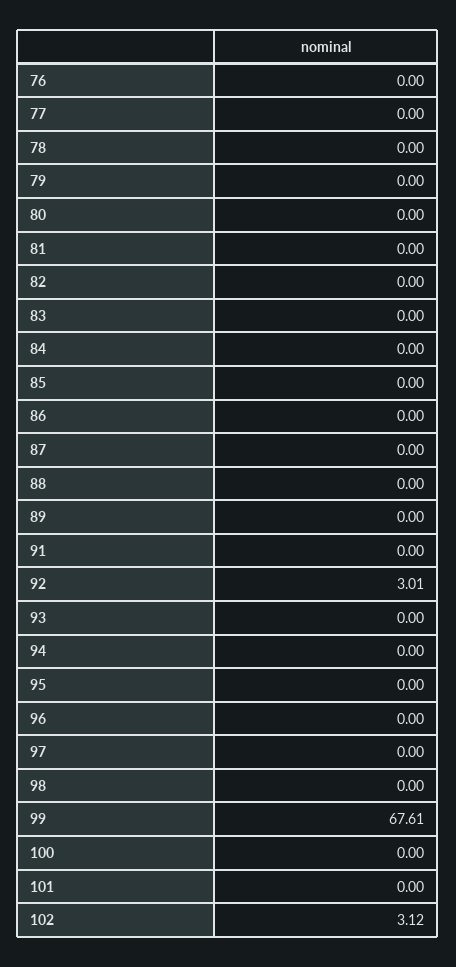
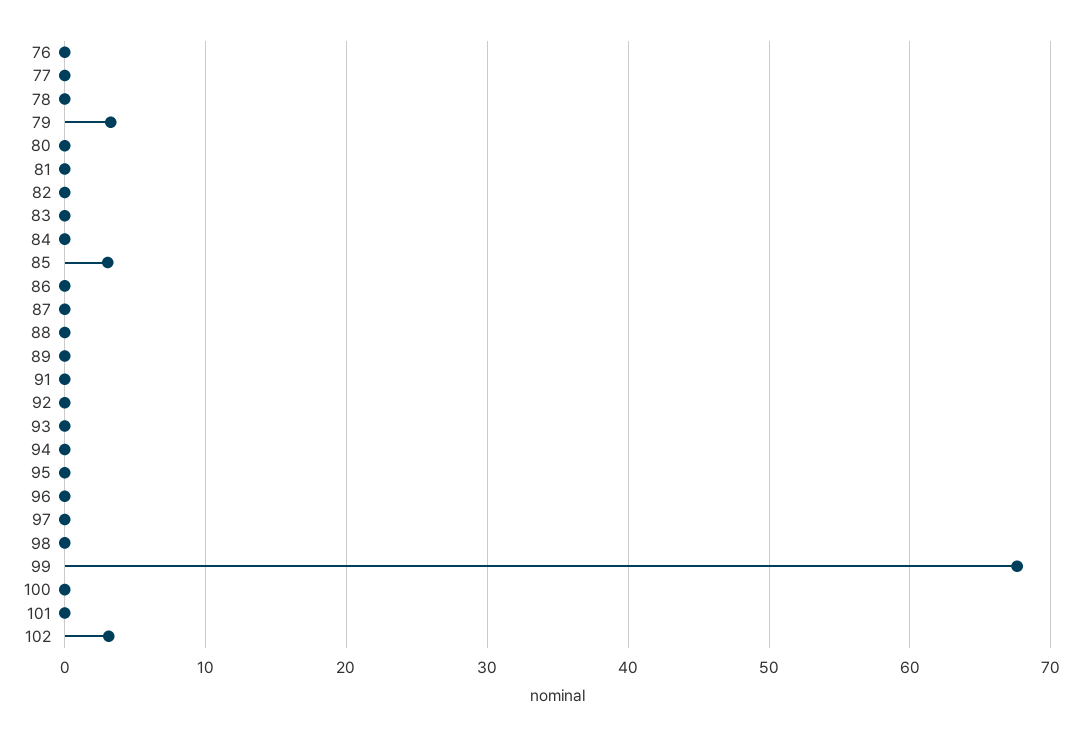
  {
    "76": 0,
    "77": 0,
    "78": 0,
-   "79": 0,
+   "79": 3,
    "80": 0,
    "81": 0,
    "82": 0,
    "83": 0,
    "84": 0,
-   "85": 0,
+   "85": 3,
    "86": 0,
    "87": 0,
    "88": 0,
    "89": 0,
    "91": 0,
-   "92": 3.01,
+   "92": 0,
    "93": 0,
    "94": 0,
    "95": 0,
    "96": 0,
    "97": 0,
    "98": 0,
    "99": 67.61,
    "100": 0,
    "101": 0,
    "102": 3.12
  }

